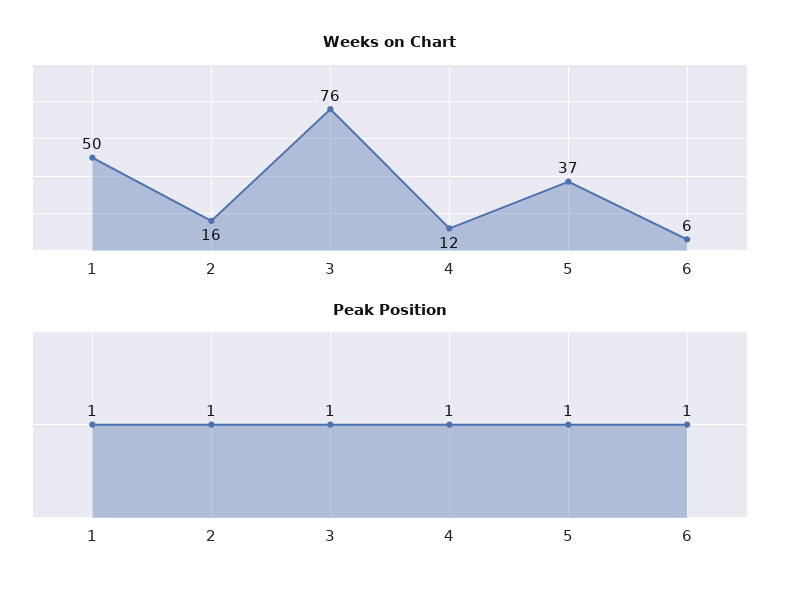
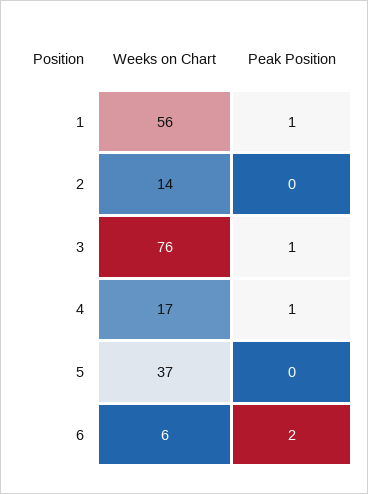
  {
    "Weeks on Chart": {
-     "1": 50,
+     "1": 56,
-     "2": 16,
+     "2": 14,
      "3": 76,
-     "4": 12,
+     "4": 17,
      "5": 37,
      "6": 6
    },
    "Peak Position": {
      "1": 1,
-     "2": 1,
+     "2": 0,
      "3": 1,
      "4": 1,
-     "5": 1,
+     "5": 0,
-     "6": 1
+     "6": 2
    }
  }

